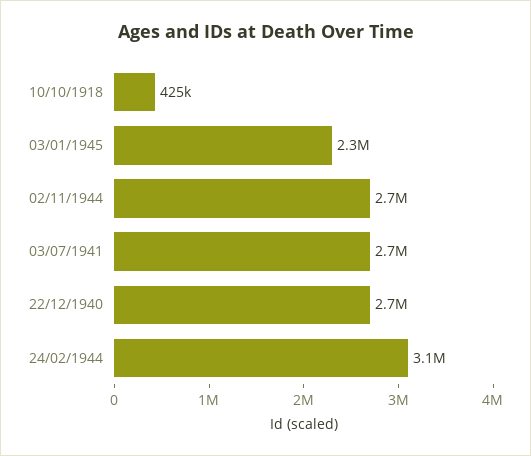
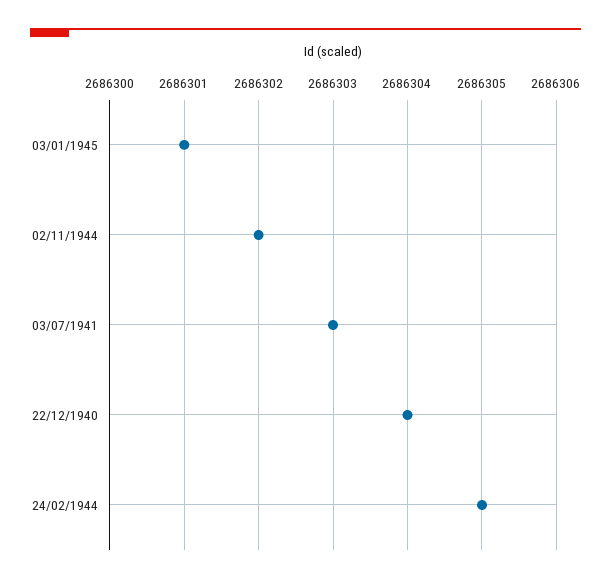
  {
-   "10/10/1918": 425000,
-   "03/01/1945": 2300000,
+   "03/01/1945": 2686301,
    "02/11/1944": 2700000,
    "03/07/1941": 2700000,
    "22/12/1940": 2700000,
-   "24/02/1944": 3100000
+   "24/02/1944": 2686305
  }

